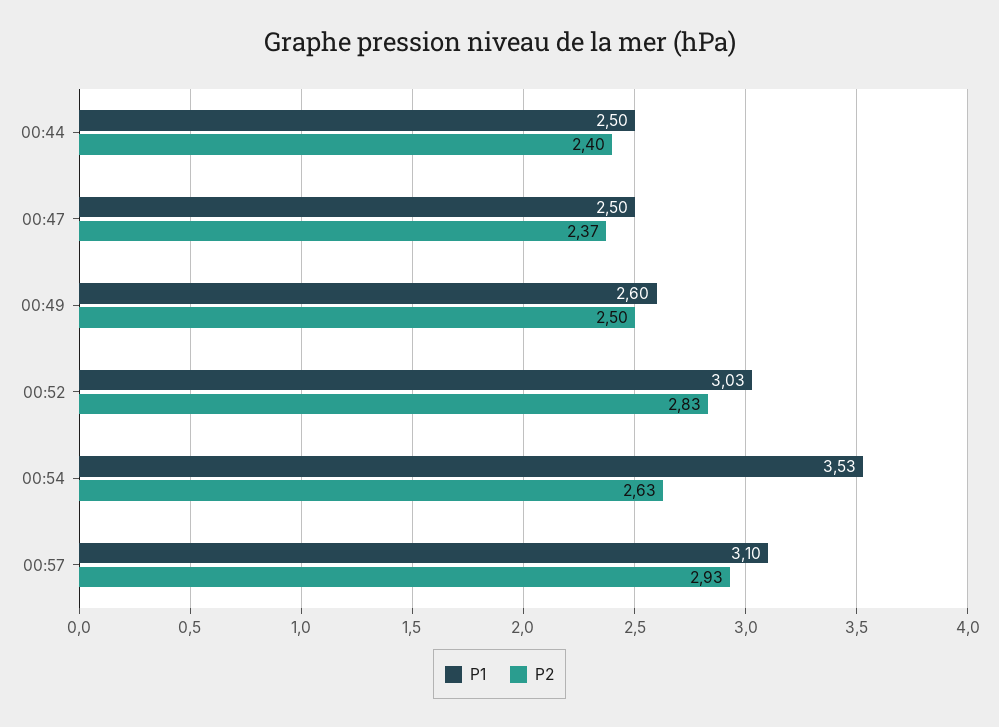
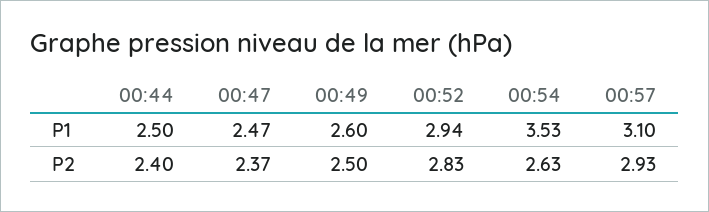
  {
    "P1": {
      "00:44": 2.5,
-     "00:47": 2.5,
+     "00:47": 2.47,
      "00:49": 2.6,
-     "00:52": 3.03,
+     "00:52": 2.94,
      "00:54": 3.53,
      "00:57": 3.1
    },
    "P2": {
      "00:44": 2.4,
      "00:47": 2.37,
      "00:49": 2.5,
      "00:52": 2.83,
      "00:54": 2.63,
      "00:57": 2.93
    }
  }

